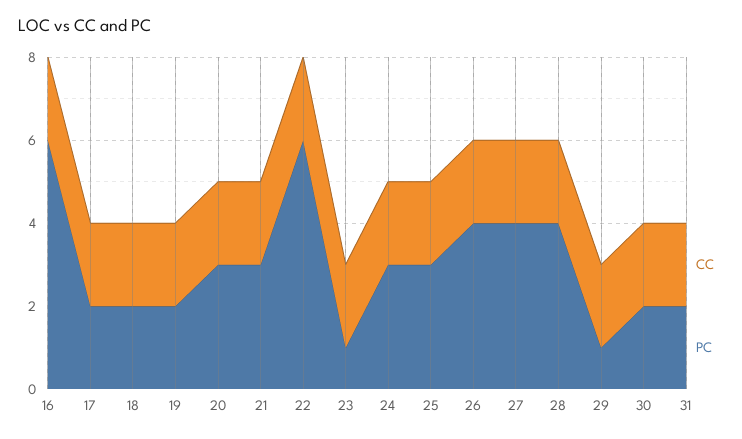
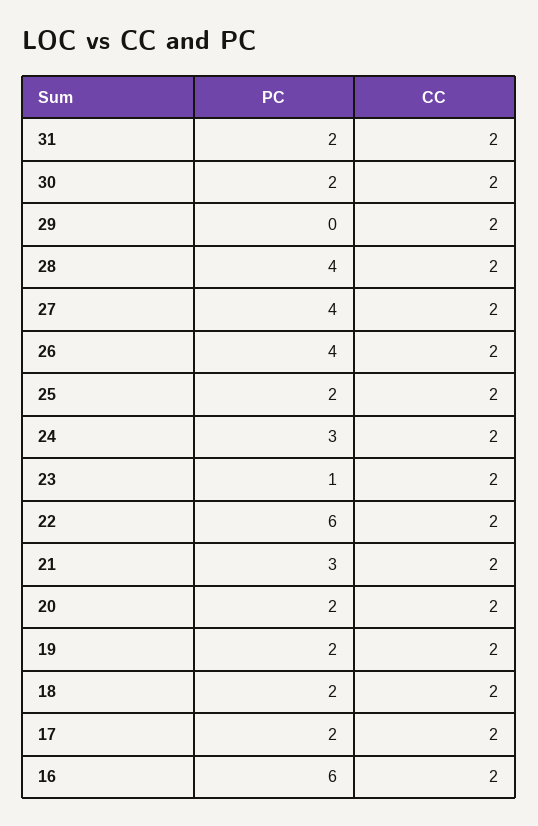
  {
    "CC": {
      "16": 2,
      "17": 2,
      "18": 2,
      "19": 2,
      "20": 2,
      "21": 2,
      "22": 2,
      "23": 2,
      "24": 2,
      "25": 2,
      "26": 2,
      "27": 2,
      "28": 2,
      "29": 2,
      "30": 2,
      "31": 2
    },
    "PC": {
      "16": 6,
      "17": 2,
      "18": 2,
      "19": 2,
-     "20": 3,
+     "20": 2,
      "21": 3,
      "22": 6,
      "23": 1,
      "24": 3,
-     "25": 3,
+     "25": 2,
      "26": 4,
      "27": 4,
      "28": 4,
-     "29": 1,
+     "29": 0,
      "30": 2,
      "31": 2
    }
  }

